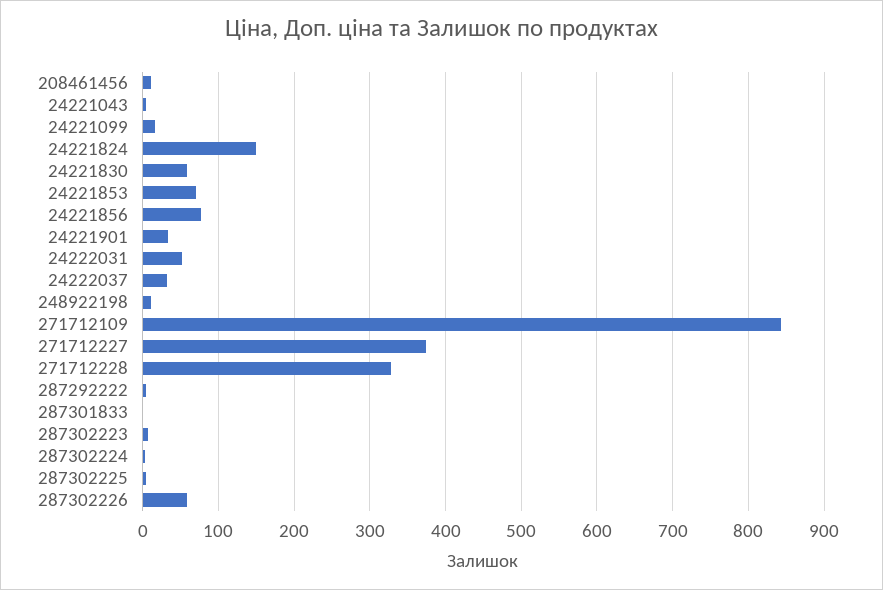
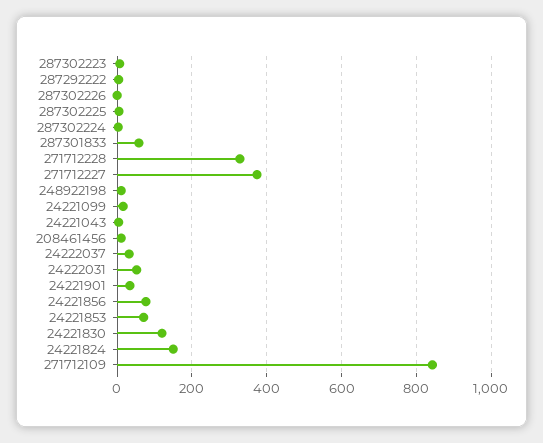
  {
    "208461456": 10,
    "24221043": 0,
    "24221099": 20,
    "24221824": 150,
-   "24221830": 60,
+   "24221830": 120,
    "24221853": 70,
    "24221856": 80,
    "24221901": 30,
    "24222031": 50,
    "24222037": 30,
    "248922198": 10,
    "271712109": 840,
    "271712227": 370,
    "271712228": 330,
    "287292222": 0,
-   "287301833": 0,
+   "287301833": 60,
    "287302223": 10,
    "287302224": 0,
    "287302225": 10,
-   "287302226": 60
+   "287302226": 0
  }

